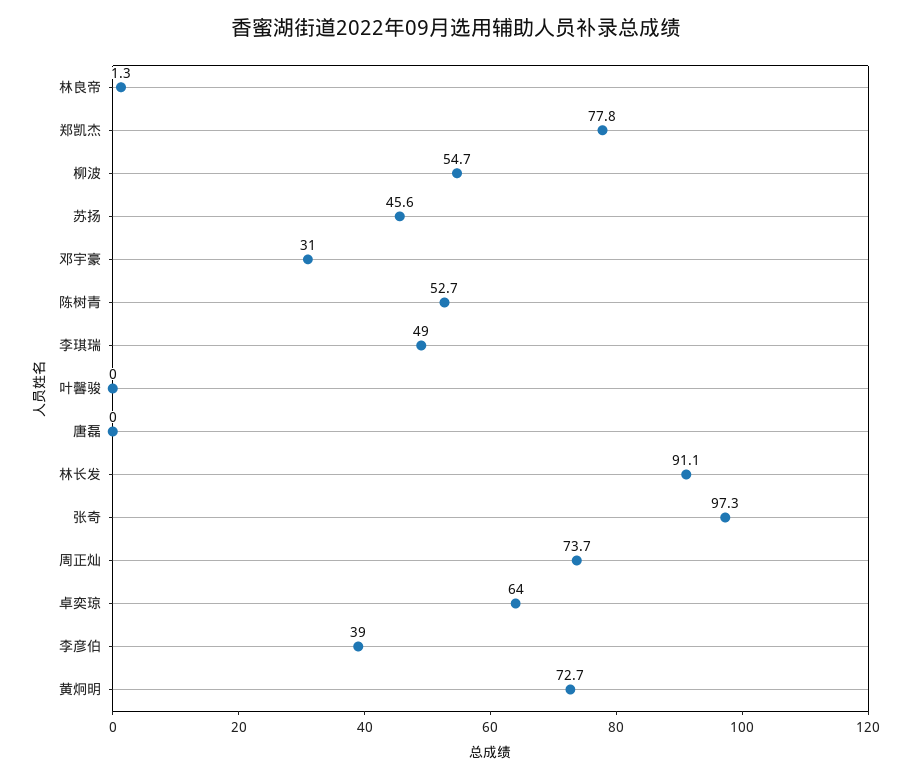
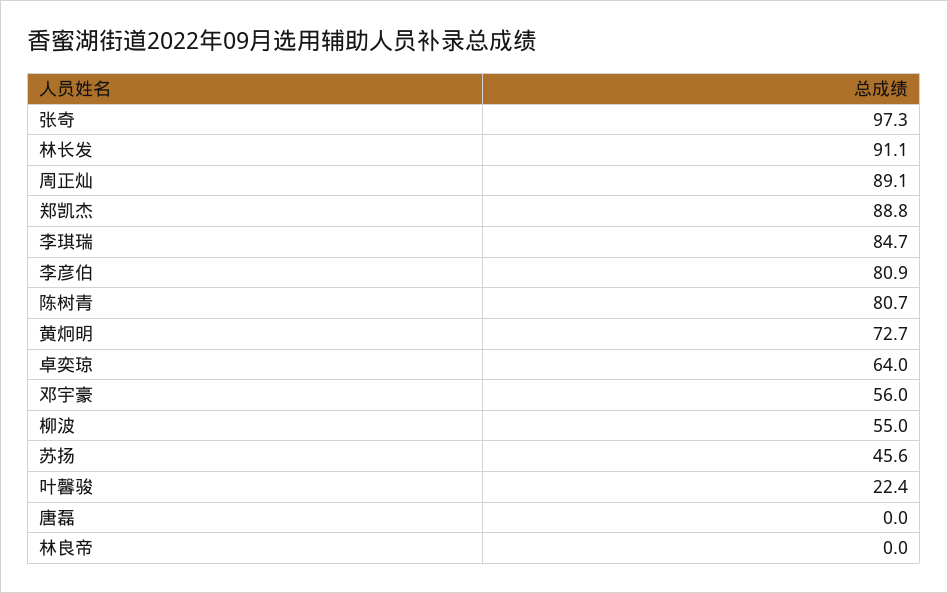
  {
-   "林良帝": 1.3,
+   "林良帝": 0,
-   "郑凯杰": 77.8,
+   "郑凯杰": 88.8,
-   "柳波": 54.7,
+   "柳波": 55,
    "苏扬": 45.6,
-   "邓宇豪": 31,
+   "邓宇豪": 56,
-   "陈树青": 52.7,
+   "陈树青": 80.7,
-   "李琪瑞": 49,
+   "李琪瑞": 84.7,
-   "叶馨骏": 0,
+   "叶馨骏": 22.4,
    "唐磊": 0,
    "林长发": 91.1,
    "张奇": 97.3,
-   "周正灿": 73.7,
+   "周正灿": 89.1,
    "卓奕琼": 64,
-   "李彦伯": 39,
+   "李彦伯": 80.9,
    "黄炯明": 72.7
  }

